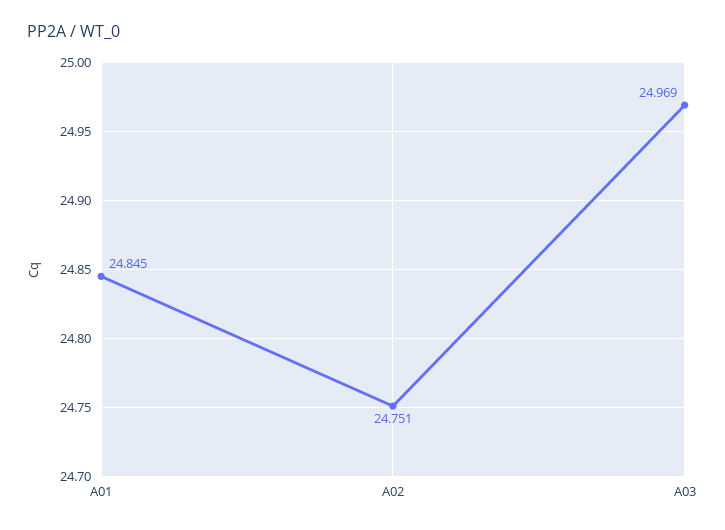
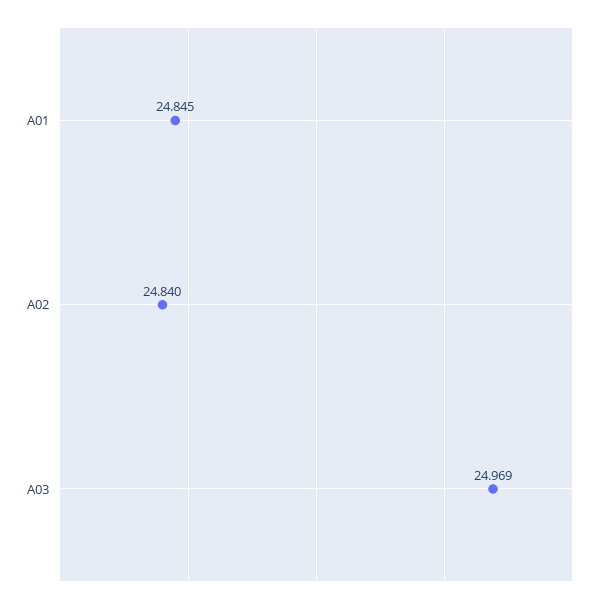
  {
    "A01": 24.845,
-   "A02": 24.751,
+   "A02": 24.84,
    "A03": 24.969
  }

